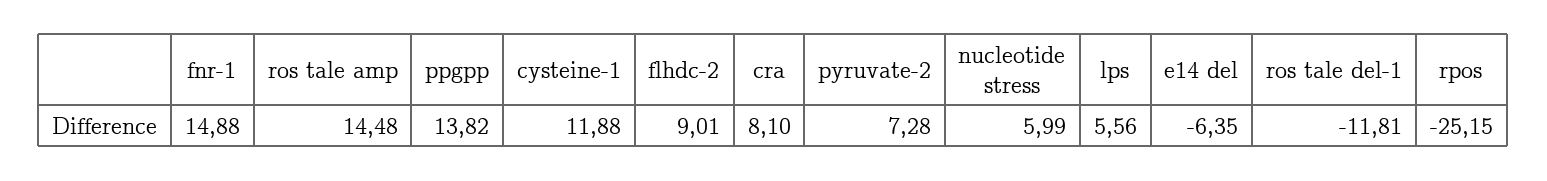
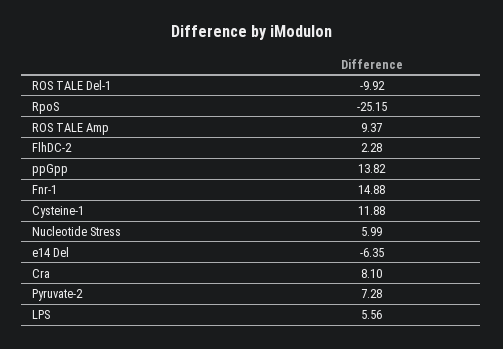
  {
    "fnr-1": 14.88,
-   "ros tale amp": 14.48,
+   "ros tale amp": 9.37,
    "ppgpp": 13.82,
    "cysteine-1": 11.88,
-   "flhdc-2": 9.01,
+   "flhdc-2": 2.28,
    "cra": 8.1,
    "pyruvate-2": 7.28,
    "nucleotide stress": 5.99,
    "lps": 5.56,
    "e14 del": -6.35,
-   "ros tale del-1": -11.81,
+   "ros tale del-1": -9.92,
    "rpos": -25.15
  }

